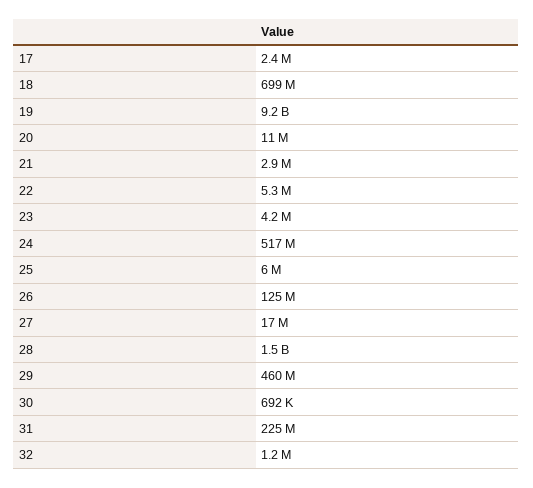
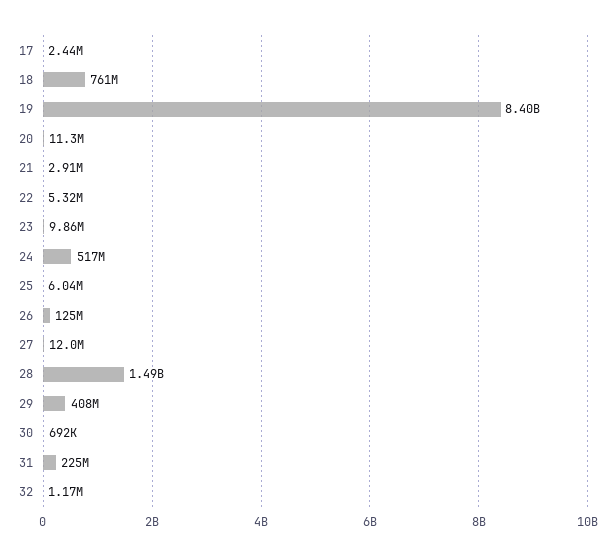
  {
    "17": 2440000,
-   "18": 699000000,
+   "18": 761000000,
-   "19": 9200000000,
+   "19": 8400000000,
    "20": 11300000,
    "21": 2910000,
    "22": 5320000,
-   "23": 4200000,
+   "23": 9860000,
    "24": 517000000,
    "25": 6040000,
    "26": 125000000,
-   "27": 17000000,
+   "27": 12000000,
    "28": 1490000000,
-   "29": 460000000,
+   "29": 408000000,
    "30": 692000,
    "31": 225000000,
    "32": 1170000
  }

